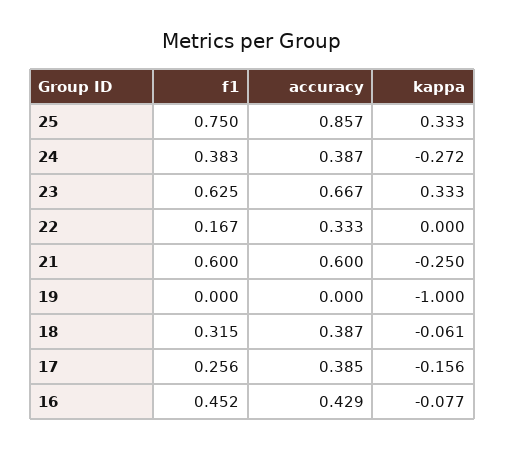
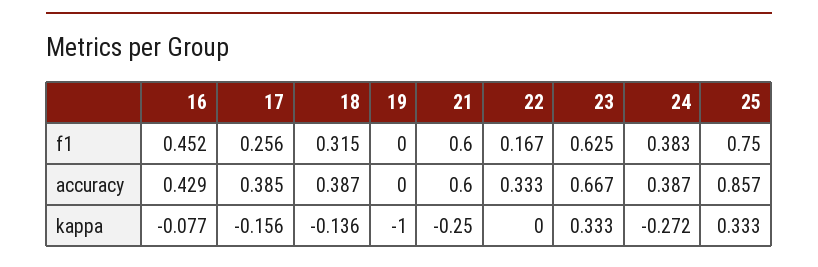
  {
    "f1": {
      "25": 0.75,
      "24": 0.383,
      "23": 0.625,
      "22": 0.167,
      "21": 0.6,
      "19": 0,
      "18": 0.315,
      "17": 0.256,
      "16": 0.452
    },
    "accuracy": {
      "25": 0.857,
      "24": 0.387,
      "23": 0.667,
      "22": 0.333,
      "21": 0.6,
      "19": 0,
      "18": 0.387,
      "17": 0.385,
      "16": 0.429
    },
    "kappa": {
      "25": 0.333,
      "24": -0.272,
      "23": 0.333,
      "22": 0,
      "21": -0.25,
      "19": -1,
-     "18": -0.061,
+     "18": -0.136,
      "17": -0.156,
      "16": -0.077
    }
  }

